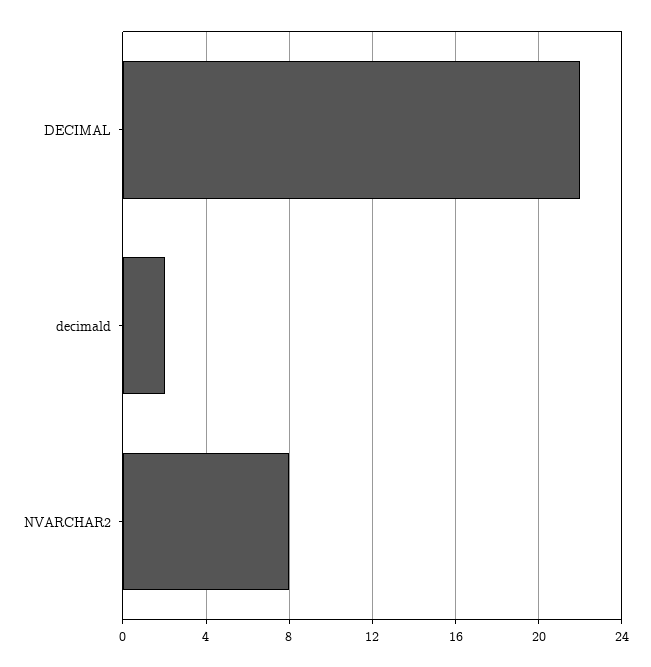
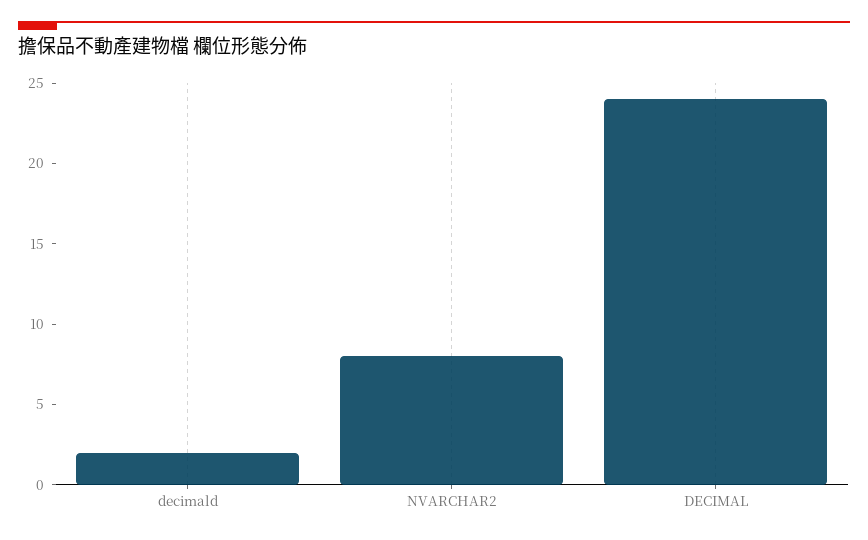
  {
-   "DECIMAL": 22,
+   "DECIMAL": 24,
    "decimald": 2,
    "NVARCHAR2": 8
  }

